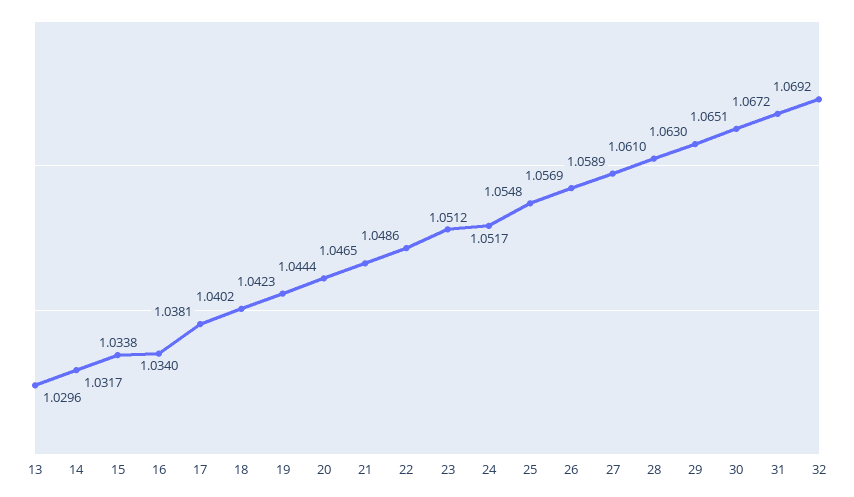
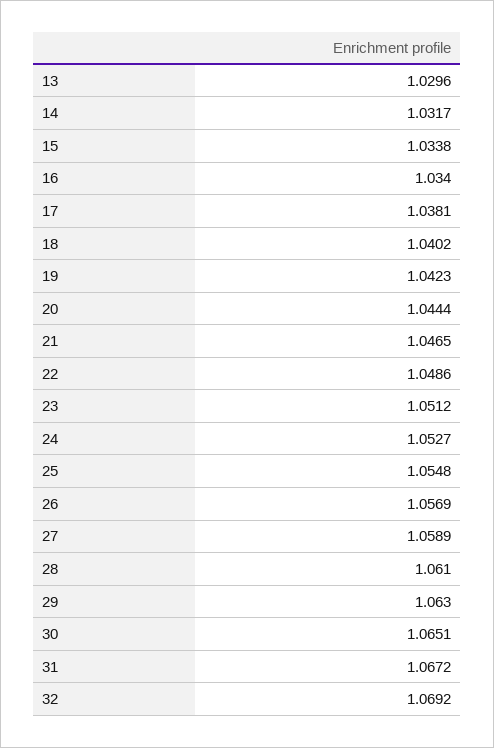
  {
    "13": 1.0296,
    "14": 1.0317,
    "15": 1.0338,
    "16": 1.034,
    "17": 1.0381,
    "18": 1.0402,
    "19": 1.0423,
    "20": 1.0444,
    "21": 1.0465,
    "22": 1.0486,
    "23": 1.0512,
-   "24": 1.0517,
+   "24": 1.0527,
    "25": 1.0548,
    "26": 1.0569,
    "27": 1.0589,
    "28": 1.061,
    "29": 1.063,
    "30": 1.0651,
    "31": 1.0672,
    "32": 1.0692
  }

